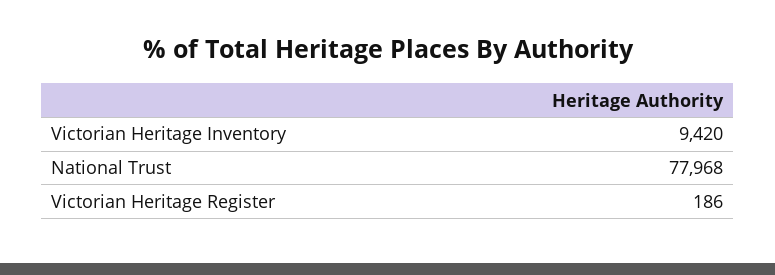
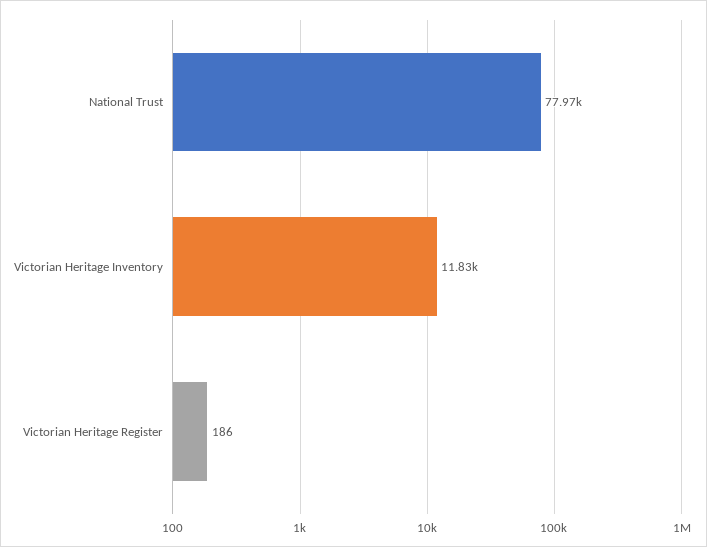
  {
-   "Victorian Heritage Inventory": 9420,
+   "Victorian Heritage Inventory": 11830,
    "National Trust": 77968,
    "Victorian Heritage Register": 186
  }

